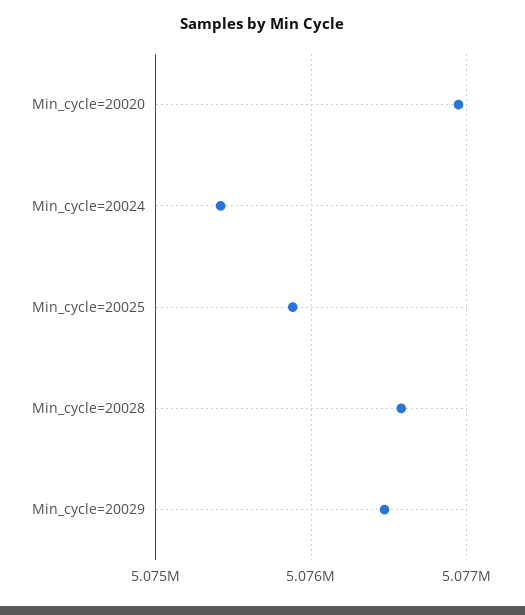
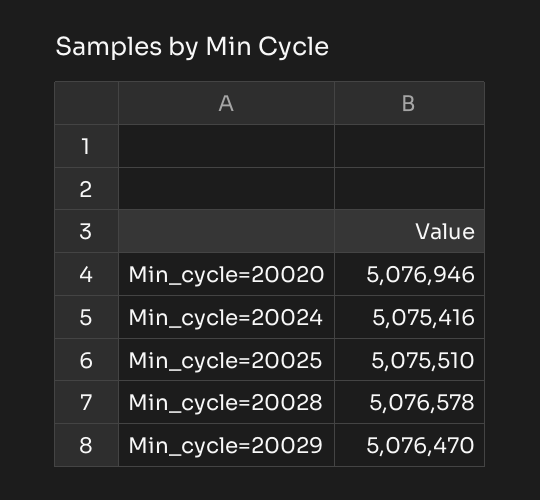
  {
    "Min_cycle=20020": 5076946,
    "Min_cycle=20024": 5075416,
-   "Min_cycle=20025": 5075900,
+   "Min_cycle=20025": 5075510,
    "Min_cycle=20028": 5076578,
    "Min_cycle=20029": 5076470
  }

